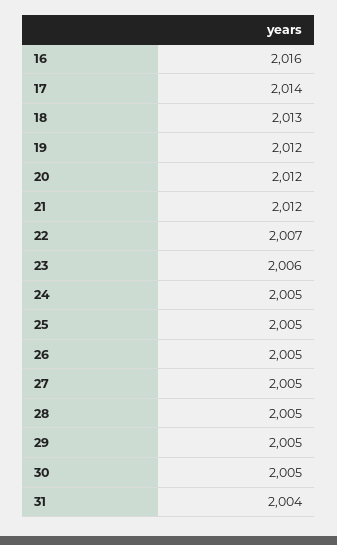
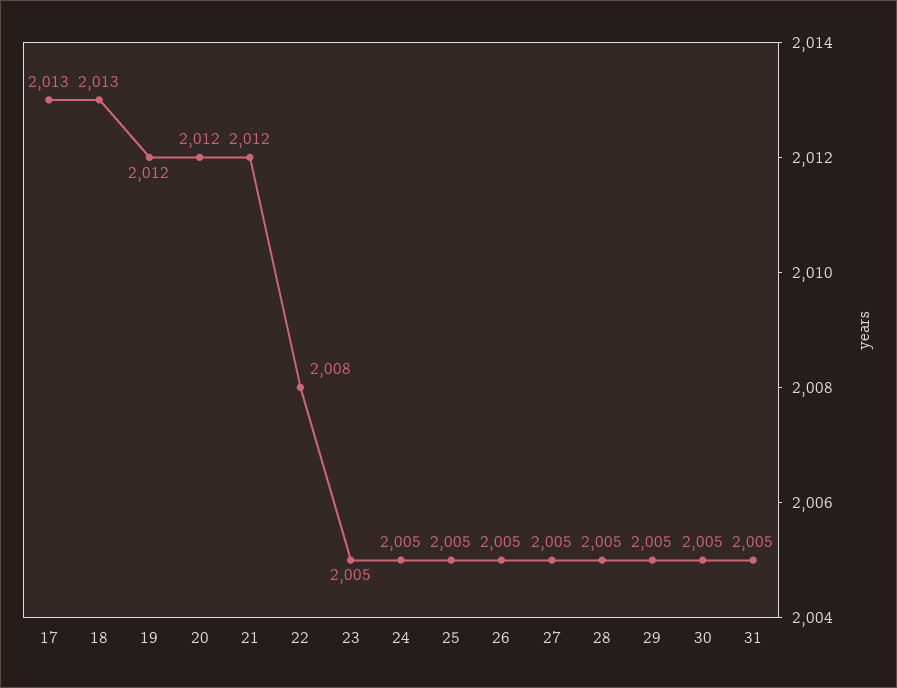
  {
-   "16": 2016,
-   "17": 2014,
+   "17": 2013,
    "18": 2013,
    "19": 2012,
    "20": 2012,
    "21": 2012,
-   "22": 2007,
+   "22": 2008,
-   "23": 2006,
+   "23": 2005,
    "24": 2005,
    "25": 2005,
    "26": 2005,
    "27": 2005,
    "28": 2005,
    "29": 2005,
    "30": 2005,
-   "31": 2004
+   "31": 2005
  }

